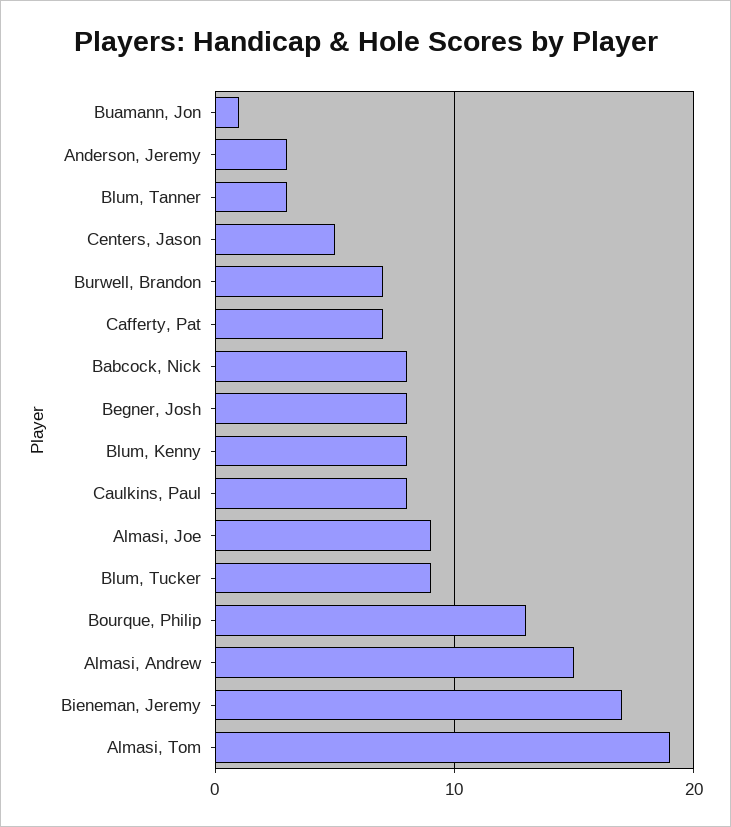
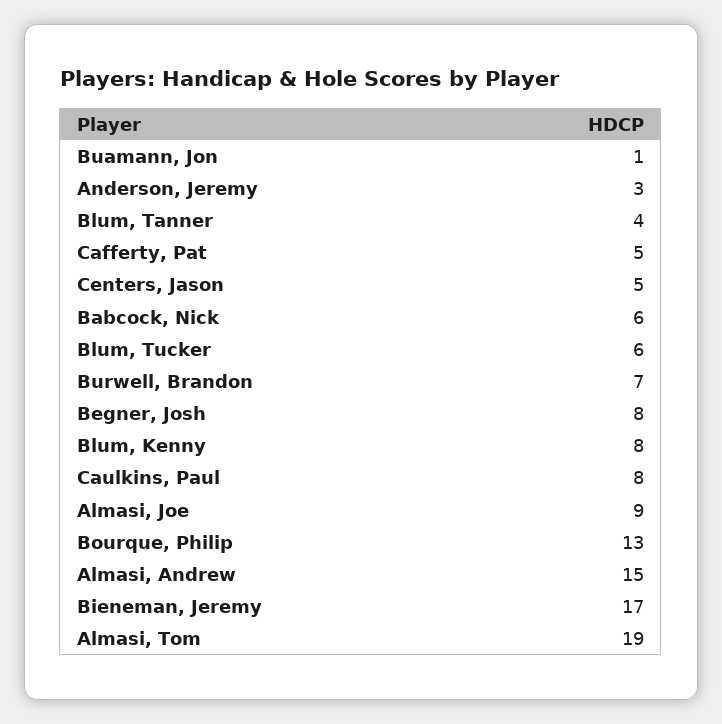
  {
    "Buamann, Jon": 1,
    "Anderson, Jeremy": 3,
-   "Blum, Tanner": 3,
+   "Blum, Tanner": 4,
    "Centers, Jason": 5,
    "Burwell, Brandon": 7,
-   "Cafferty, Pat": 7,
+   "Cafferty, Pat": 5,
-   "Babcock, Nick": 8,
+   "Babcock, Nick": 6,
    "Begner, Josh": 8,
    "Blum, Kenny": 8,
    "Caulkins, Paul": 8,
    "Almasi, Joe": 9,
-   "Blum, Tucker": 9,
+   "Blum, Tucker": 6,
    "Bourque, Philip": 13,
    "Almasi, Andrew": 15,
    "Bieneman, Jeremy": 17,
    "Almasi, Tom": 19
  }

